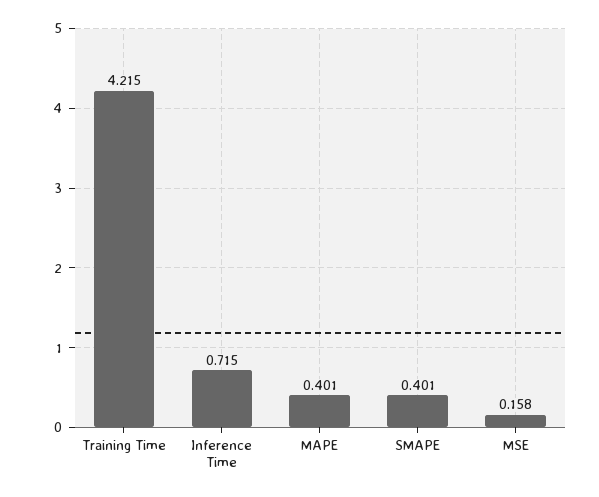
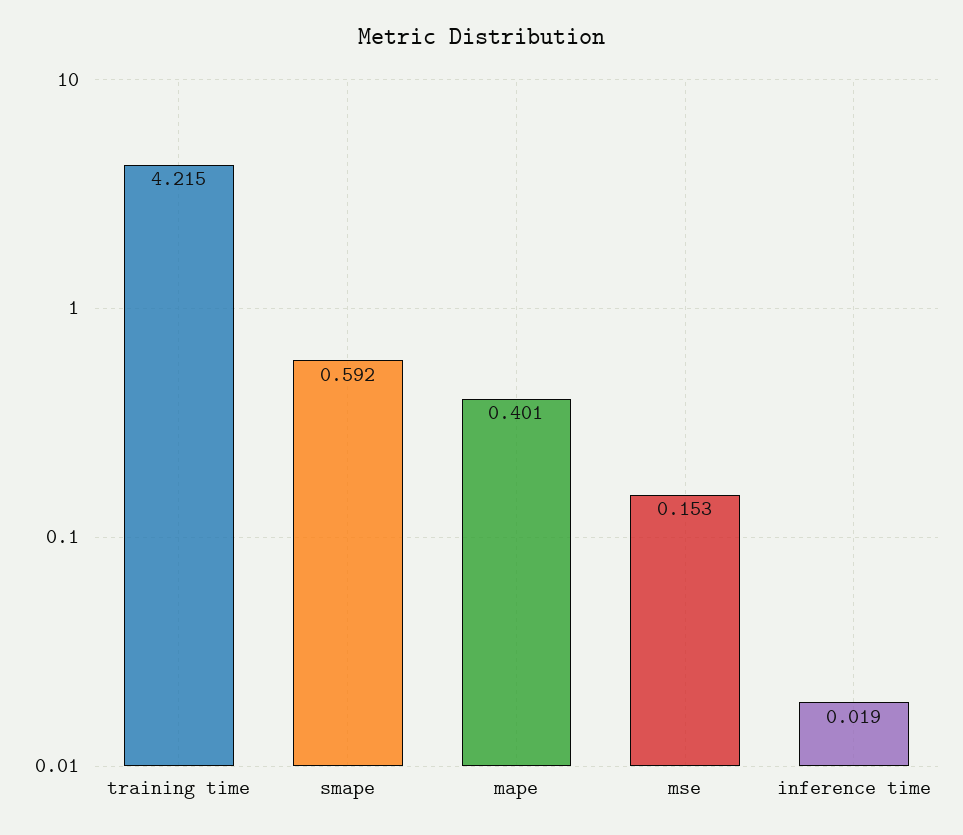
  {
    "Training Time": 4.215,
-   "Inference Time": 0.715,
+   "Inference Time": 0.019,
    "MAPE": 0.401,
-   "SMAPE": 0.401,
+   "SMAPE": 0.592,
-   "MSE": 0.158
+   "MSE": 0.153
  }

